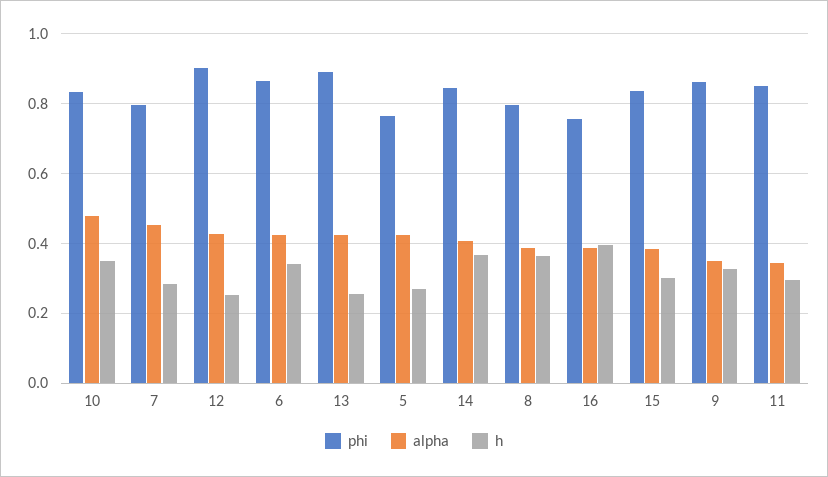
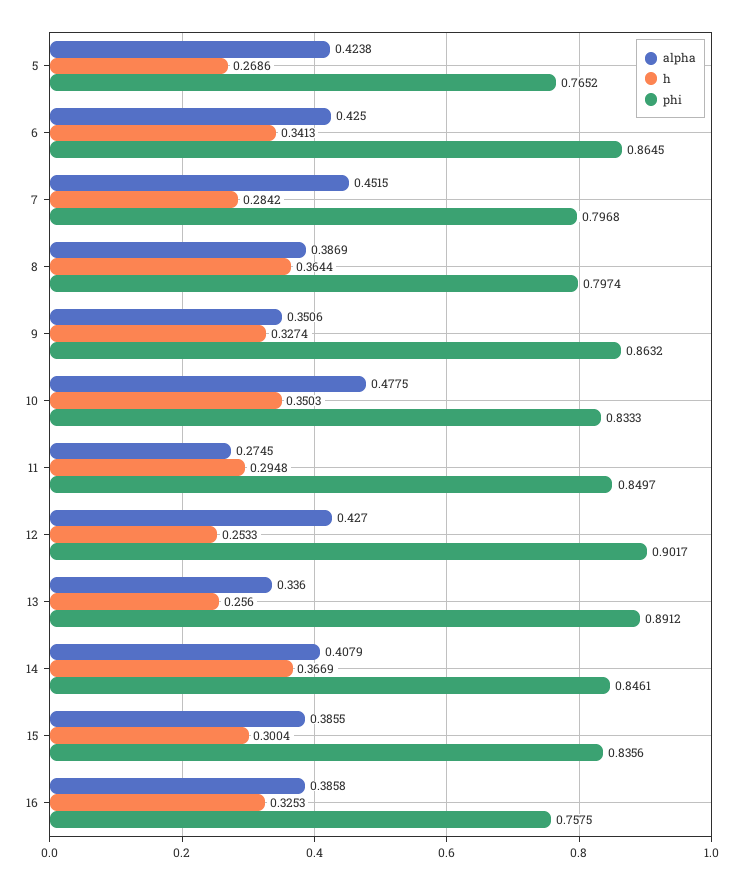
  {
    "phi": {
      "10": 0.8333,
      "7": 0.7968,
      "12": 0.9017,
      "6": 0.8645,
      "13": 0.8912,
      "5": 0.7652,
      "14": 0.8461,
      "8": 0.7974,
      "16": 0.7575,
      "15": 0.8356,
      "9": 0.8632,
      "11": 0.8497
    },
    "alpha": {
      "10": 0.4775,
      "7": 0.4515,
      "12": 0.427,
      "6": 0.425,
-     "13": 0.42,
+     "13": 0.336,
      "5": 0.4238,
      "14": 0.4079,
      "8": 0.3869,
      "16": 0.3858,
      "15": 0.3855,
      "9": 0.3506,
-     "11": 0.34
+     "11": 0.2745
    },
    "h": {
      "10": 0.3503,
      "7": 0.2842,
      "12": 0.2533,
      "6": 0.3413,
      "13": 0.256,
      "5": 0.2686,
      "14": 0.3669,
      "8": 0.3644,
-     "16": 0.4,
+     "16": 0.3253,
      "15": 0.3004,
      "9": 0.3274,
      "11": 0.2948
    }
  }

